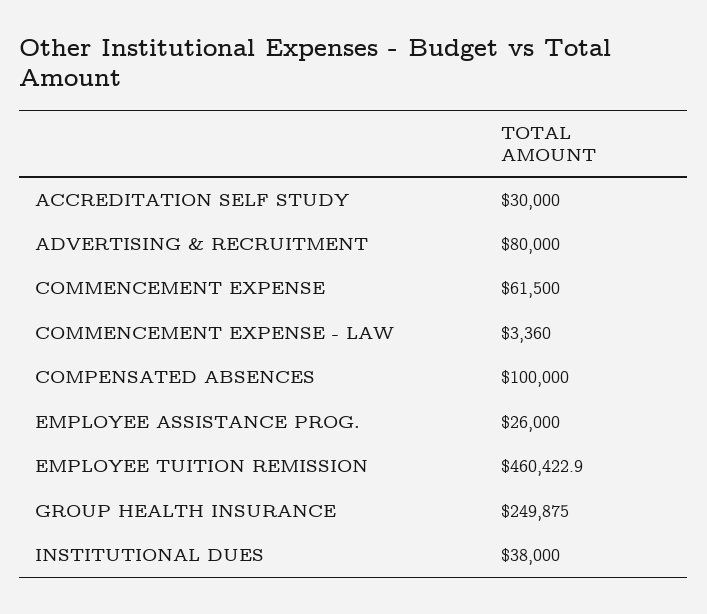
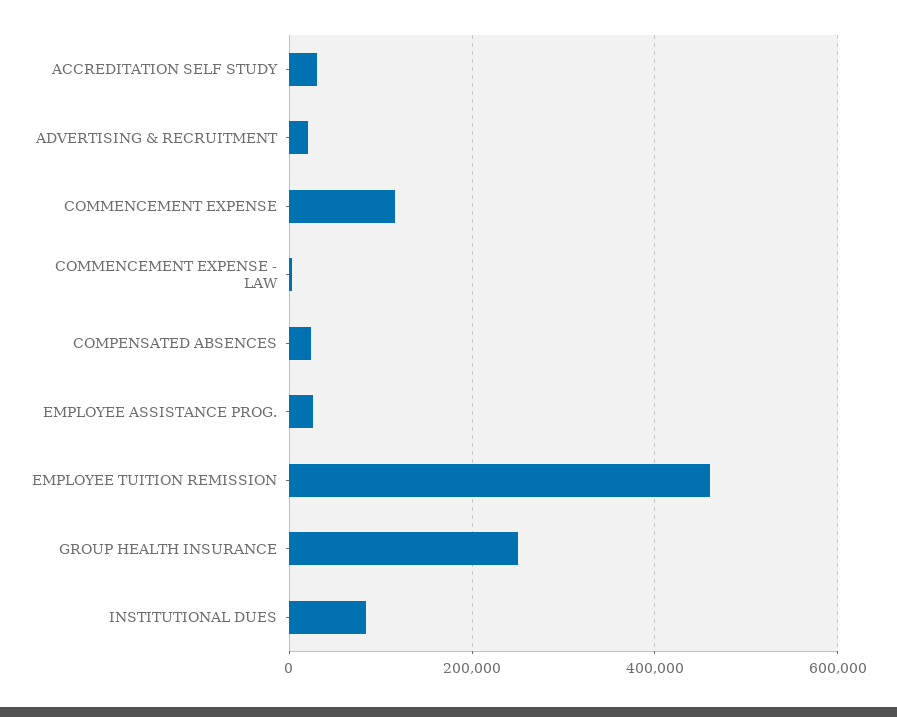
  {
    "ACCREDITATION SELF STUDY": 30000,
-   "ADVERTISING & RECRUITMENT": 80000,
+   "ADVERTISING & RECRUITMENT": 20000,
-   "COMMENCEMENT EXPENSE": 61500,
+   "COMMENCEMENT EXPENSE": 120000,
    "COMMENCEMENT EXPENSE - LAW": 3360,
-   "COMPENSATED ABSENCES": 100000,
+   "COMPENSATED ABSENCES": 20000,
    "EMPLOYEE ASSISTANCE PROG.": 26000,
    "EMPLOYEE TUITION REMISSION": 460422.9,
    "GROUP HEALTH INSURANCE": 249875,
-   "INSTITUTIONAL DUES": 38000
+   "INSTITUTIONAL DUES": 80000
  }

